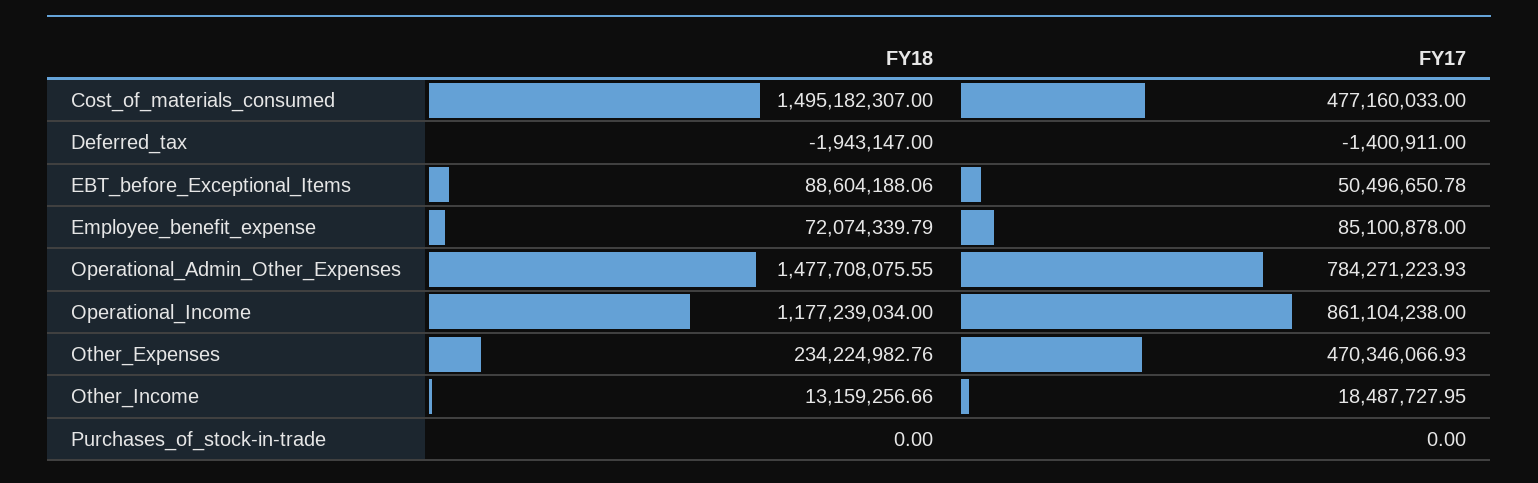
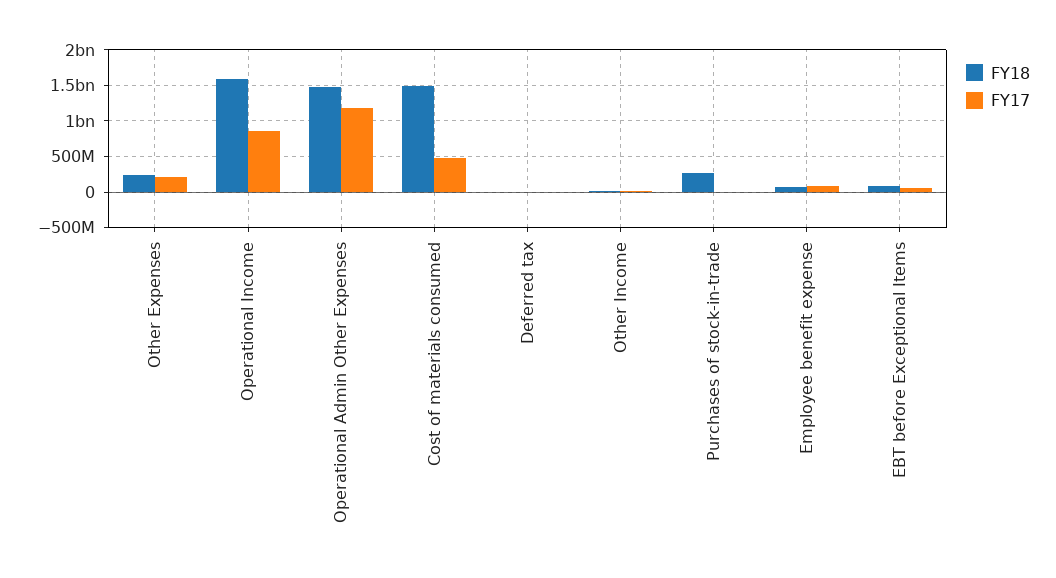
  {
    "FY18": {
      "Cost_of_materials_consumed": 1495182307,
      "Deferred_tax": -1943147,
      "EBT_before_Exceptional_Items": 88604188.06,
      "Employee_benefit_expense": 72074339.79,
      "Operational_Admin_Other_Expenses": 1477708075.55,
-     "Operational_Income": 1177239034,
+     "Operational_Income": 1600000000,
      "Other_Expenses": 234224982.76,
      "Other_Income": 13159256.66,
-     "Purchases_of_stock-in-trade": 0
+     "Purchases_of_stock-in-trade": 300000000
    },
    "FY17": {
      "Cost_of_materials_consumed": 477160033,
      "Deferred_tax": -1400911,
      "EBT_before_Exceptional_Items": 50496650.78,
      "Employee_benefit_expense": 85100878,
-     "Operational_Admin_Other_Expenses": 784271223.93,
+     "Operational_Admin_Other_Expenses": 1200000000,
      "Operational_Income": 861104238,
-     "Other_Expenses": 470346066.93,
+     "Other_Expenses": 200000000,
      "Other_Income": 18487727.95,
      "Purchases_of_stock-in-trade": 0
    }
  }

